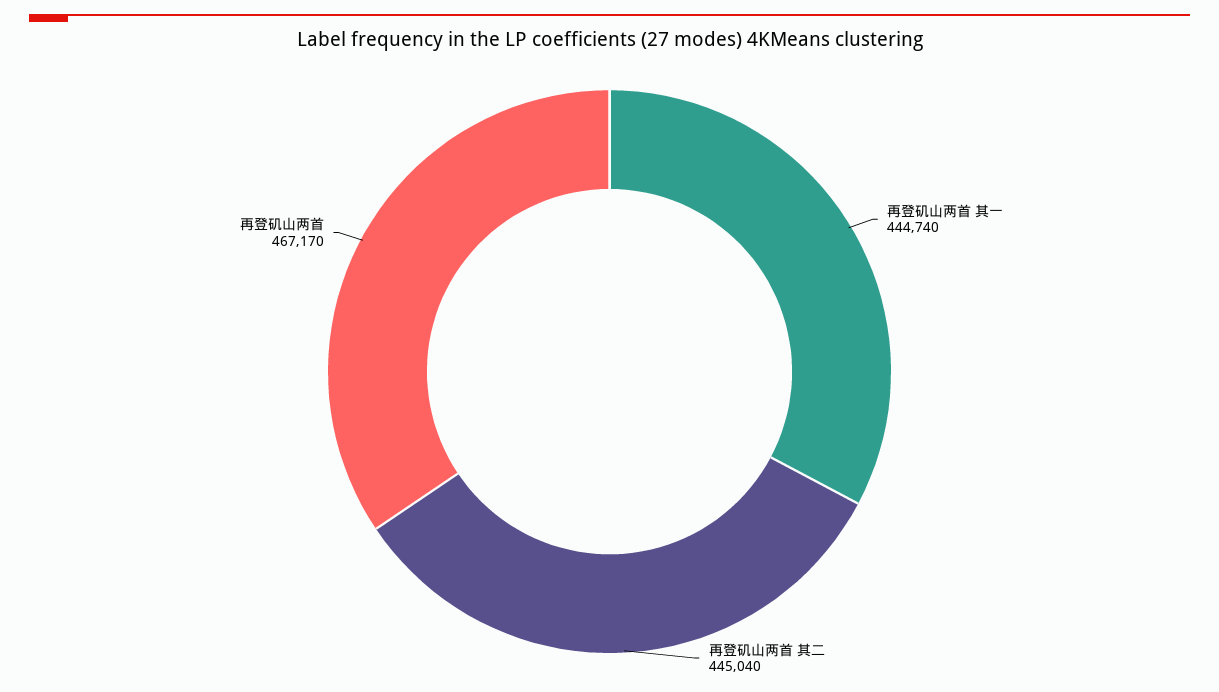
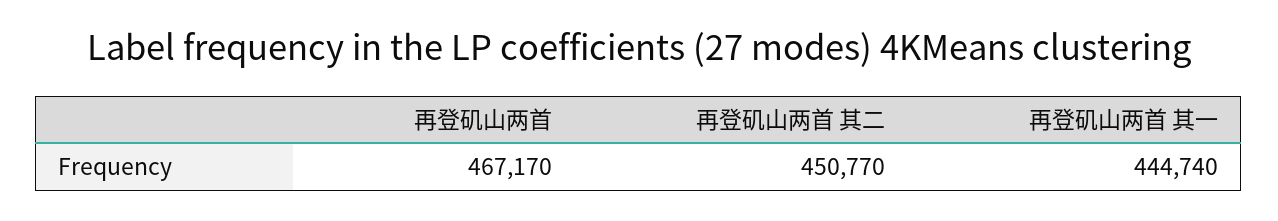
  {
    "再登矶山两首 其一": 444740,
-   "再登矶山两首 其二": 445040,
+   "再登矶山两首 其二": 450770,
    "再登矶山两首": 467170
  }

